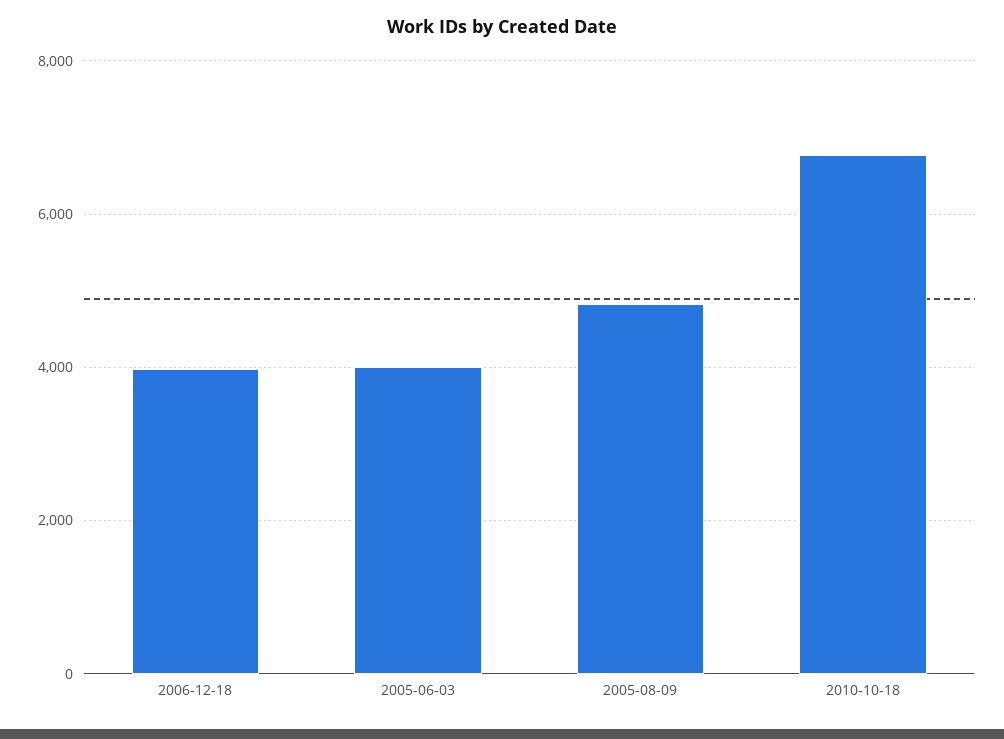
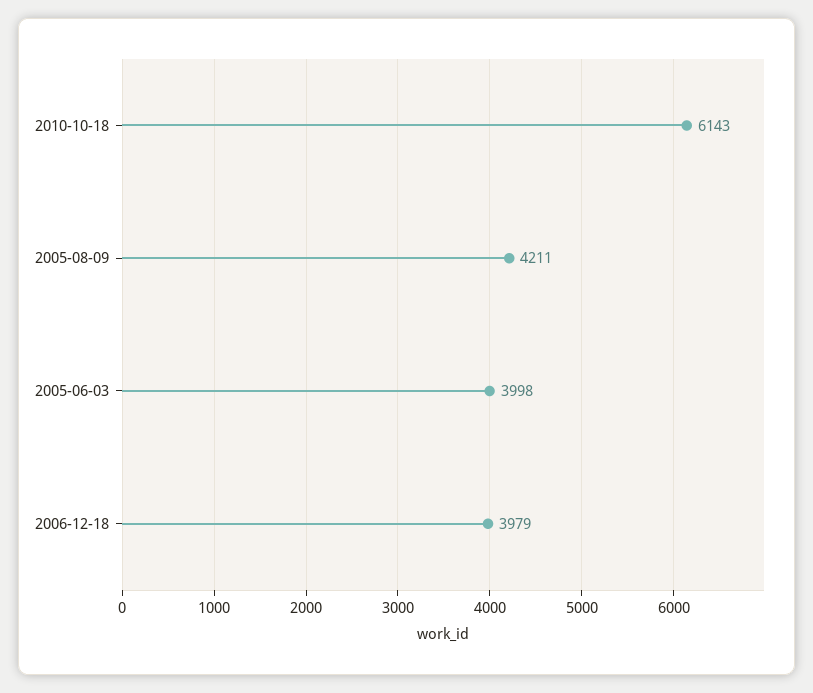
  {
    "2006-12-18": 3979,
    "2005-06-03": 3998,
-   "2005-08-09": 4800,
+   "2005-08-09": 4211,
-   "2010-10-18": 6800
+   "2010-10-18": 6143
  }

